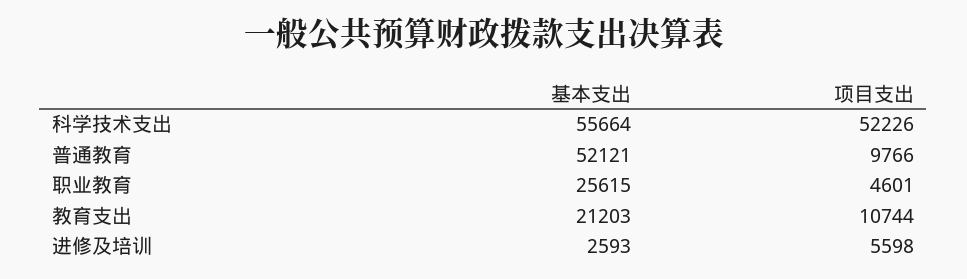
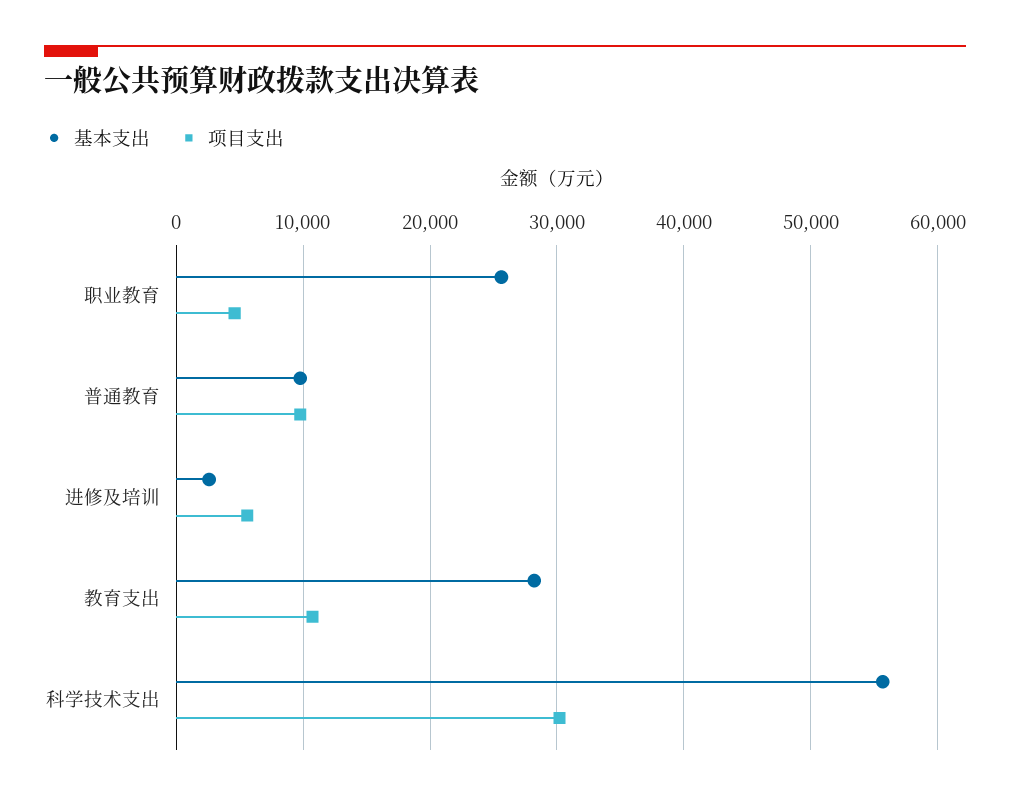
  {
    "基本支出": {
      "科学技术支出": 55664,
-     "普通教育": 52121,
+     "普通教育": 10000,
      "职业教育": 25615,
-     "教育支出": 21203,
+     "教育支出": 28000,
      "进修及培训": 2593
    },
    "项目支出": {
-     "科学技术支出": 52226,
+     "科学技术支出": 30000,
      "普通教育": 9766,
      "职业教育": 4601,
      "教育支出": 10744,
      "进修及培训": 5598
    }
  }

